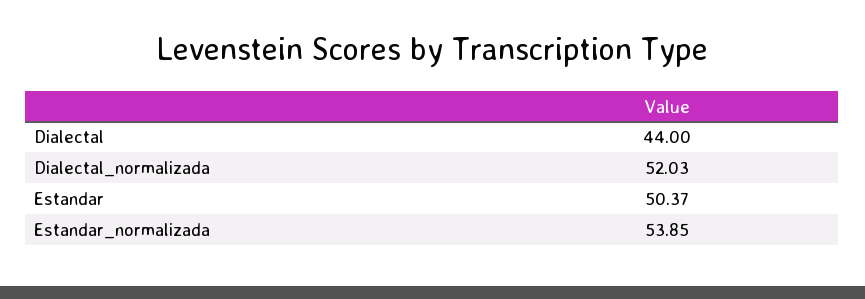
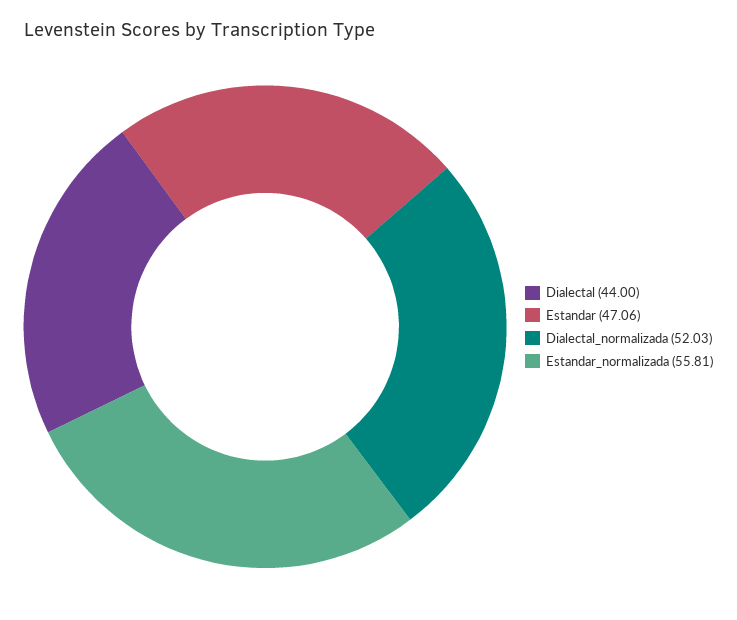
  {
    "Dialectal": 44,
    "Dialectal_normalizada": 52.03,
-   "Estandar": 50.37,
+   "Estandar": 47.06,
-   "Estandar_normalizada": 53.85
+   "Estandar_normalizada": 55.81
  }

